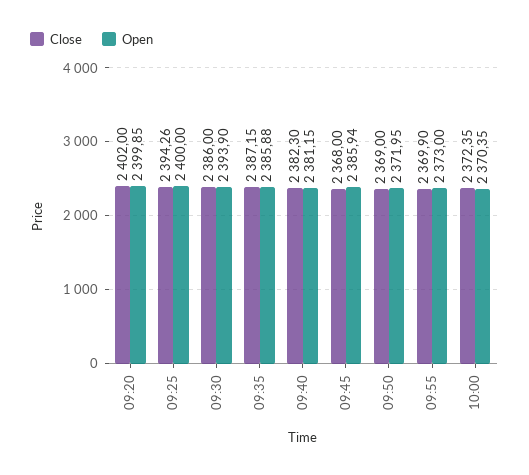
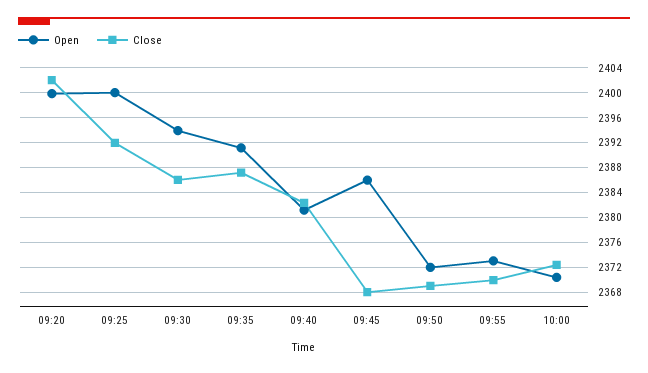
  {
    "Close": {
      "09:20": 2402,
-     "09:25": 2394.26,
+     "09:25": 2392,
      "09:30": 2386,
      "09:35": 2387.15,
      "09:40": 2382.3,
      "09:45": 2368,
      "09:50": 2369,
      "09:55": 2369.9,
      "10:00": 2372.35
    },
    "Open": {
      "09:20": 2399.85,
      "09:25": 2400,
      "09:30": 2393.9,
-     "09:35": 2385.88,
+     "09:35": 2391,
      "09:40": 2381.15,
      "09:45": 2385.94,
      "09:50": 2371.95,
      "09:55": 2373,
      "10:00": 2370.35
    }
  }

